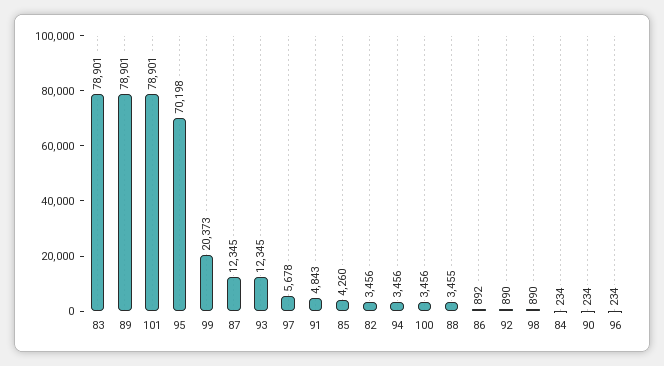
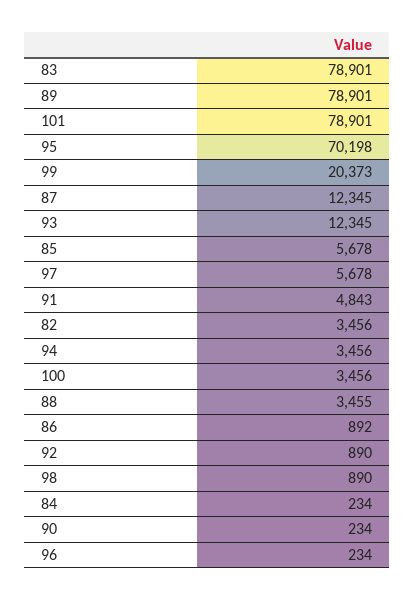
  {
    "83": 78901,
    "89": 78901,
    "101": 78901,
    "95": 70198,
    "99": 20373,
    "87": 12345,
    "93": 12345,
    "97": 5678,
    "91": 4843,
-   "85": 4260,
+   "85": 5678,
    "82": 3456,
    "94": 3456,
    "100": 3456,
    "88": 3455,
    "86": 892,
    "92": 890,
    "98": 890,
    "84": 234,
    "90": 234,
    "96": 234
  }

